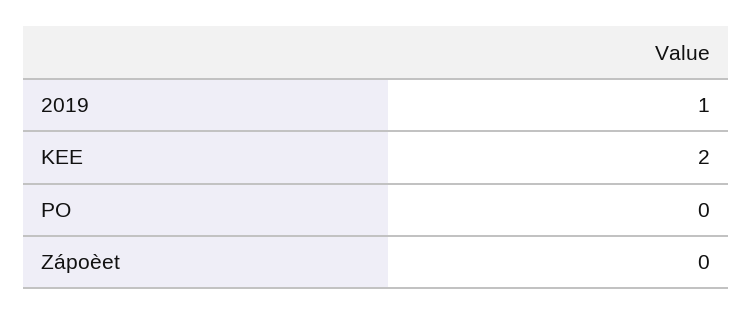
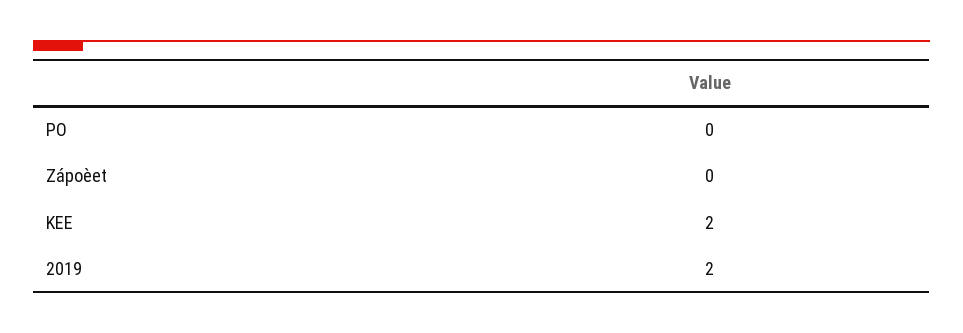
  {
-   "2019": 1,
+   "2019": 2,
    "KEE": 2,
    "PO": 0,
    "Zápoèet": 0
  }

